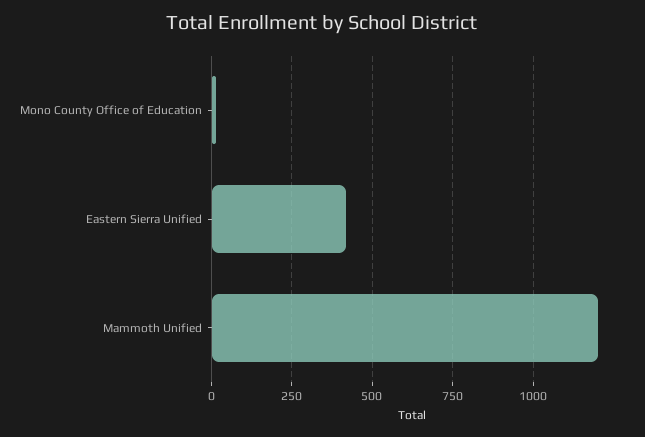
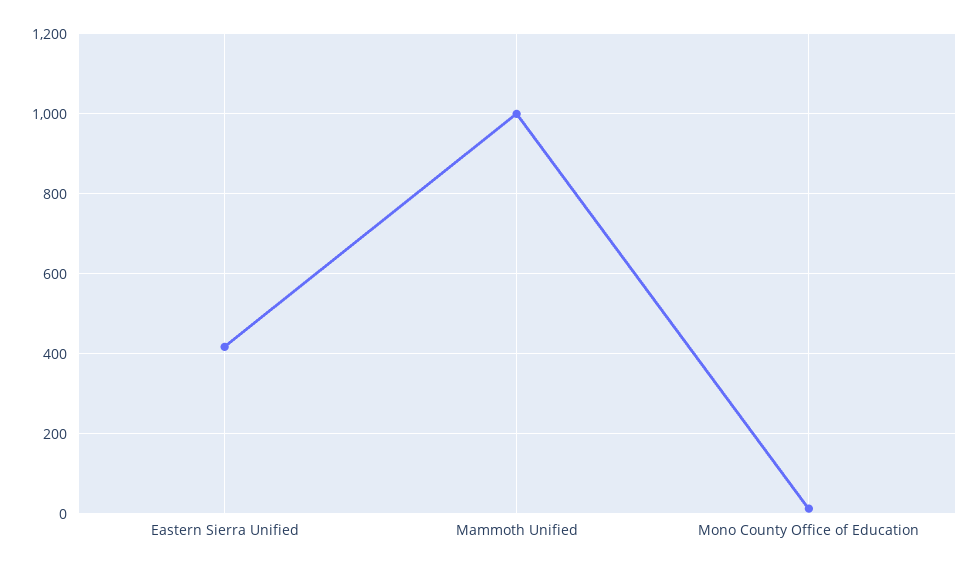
  {
    "Mono County Office of Education": 20,
    "Eastern Sierra Unified": 420,
-   "Mammoth Unified": 1200
+   "Mammoth Unified": 1000
  }

